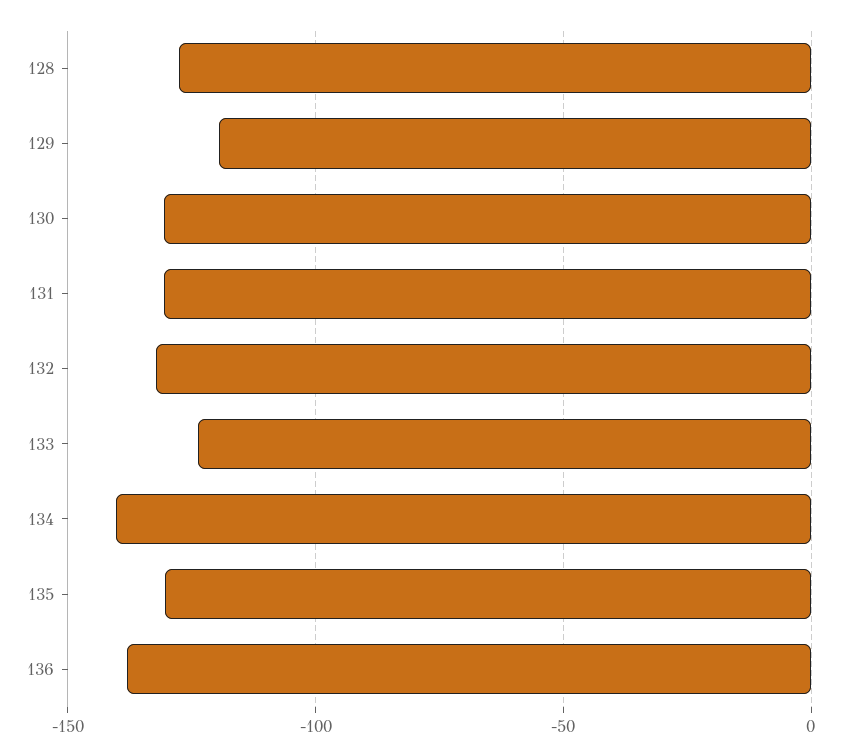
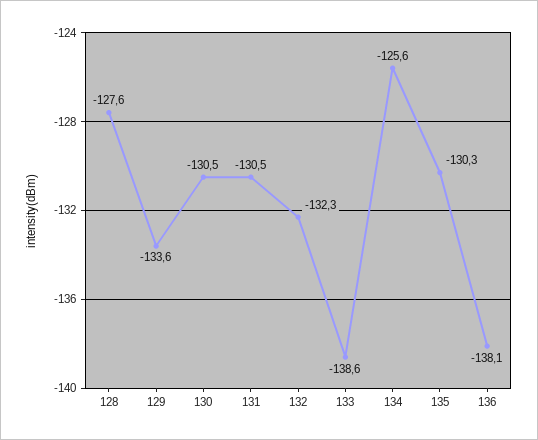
  {
    "128": -127.6,
-   "129": -120,
+   "129": -133.6,
    "130": -130.5,
    "131": -130.5,
    "132": -132.3,
-   "133": -125,
+   "133": -138.6,
-   "134": -140,
+   "134": -125.6,
    "135": -130.3,
    "136": -138.1
  }

